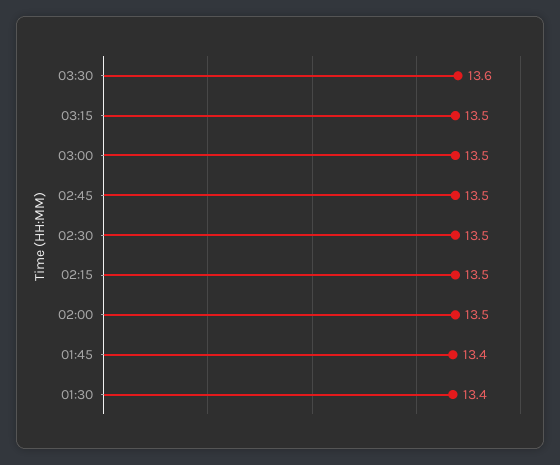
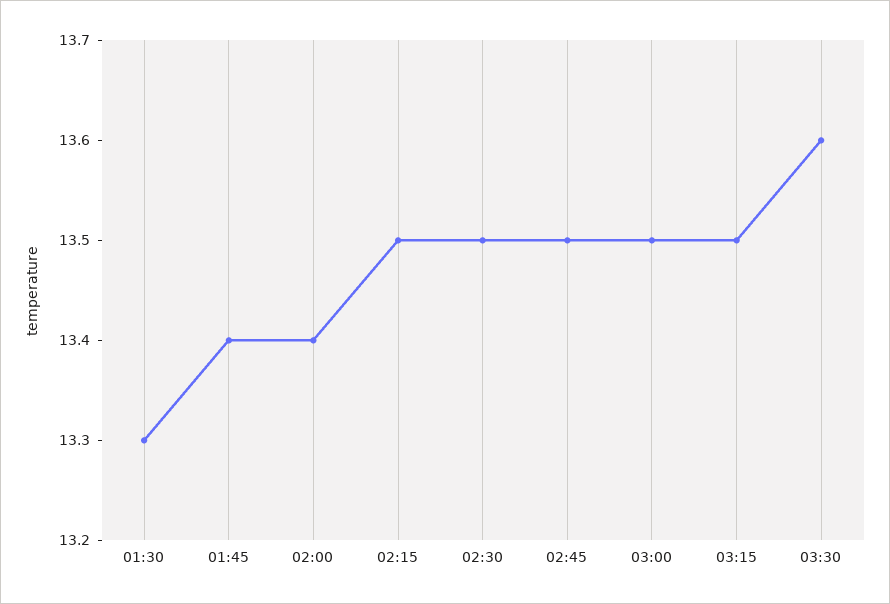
  {
    "03:30": 13.6,
    "03:15": 13.5,
    "03:00": 13.5,
    "02:45": 13.5,
    "02:30": 13.5,
    "02:15": 13.5,
-   "02:00": 13.5,
+   "02:00": 13.4,
    "01:45": 13.4,
-   "01:30": 13.4
+   "01:30": 13.3
  }

